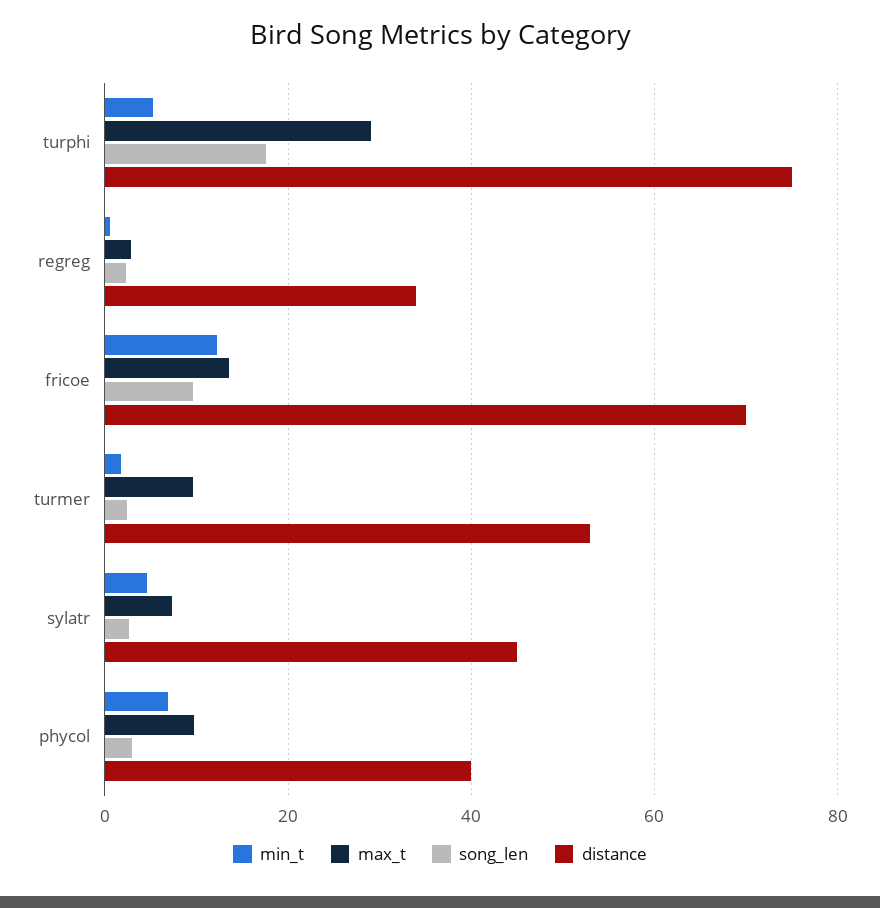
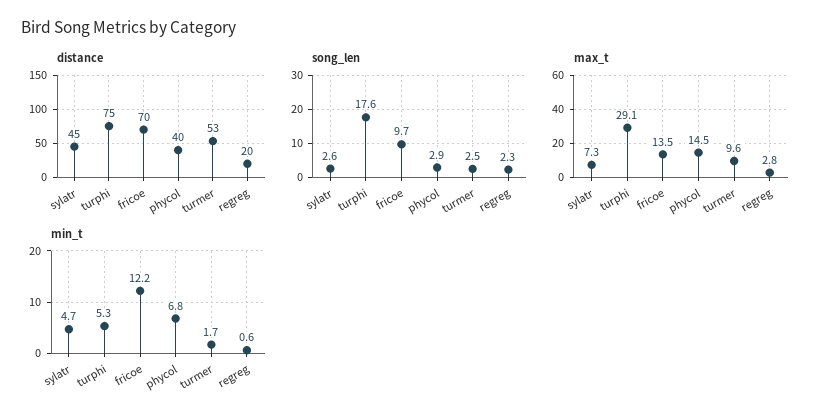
  {
    "min_t": {
      "turphi": 5.3,
      "regreg": 0.6,
      "fricoe": 12.2,
      "turmer": 1.7,
      "sylatr": 4.7,
      "phycol": 6.8
    },
    "max_t": {
      "turphi": 29.1,
      "regreg": 2.8,
      "fricoe": 13.5,
      "turmer": 9.6,
      "sylatr": 7.3,
-     "phycol": 10
+     "phycol": 14.5
    },
    "song_len": {
      "turphi": 17.6,
      "regreg": 2.3,
      "fricoe": 9.7,
      "turmer": 2.5,
      "sylatr": 2.6,
      "phycol": 2.9
    },
    "distance": {
      "turphi": 75,
-     "regreg": 34,
+     "regreg": 20,
      "fricoe": 70,
      "turmer": 53,
      "sylatr": 45,
      "phycol": 40
    }
  }

